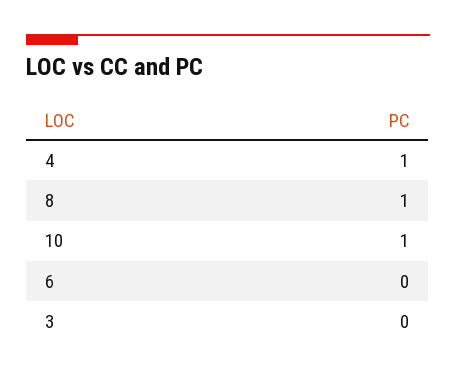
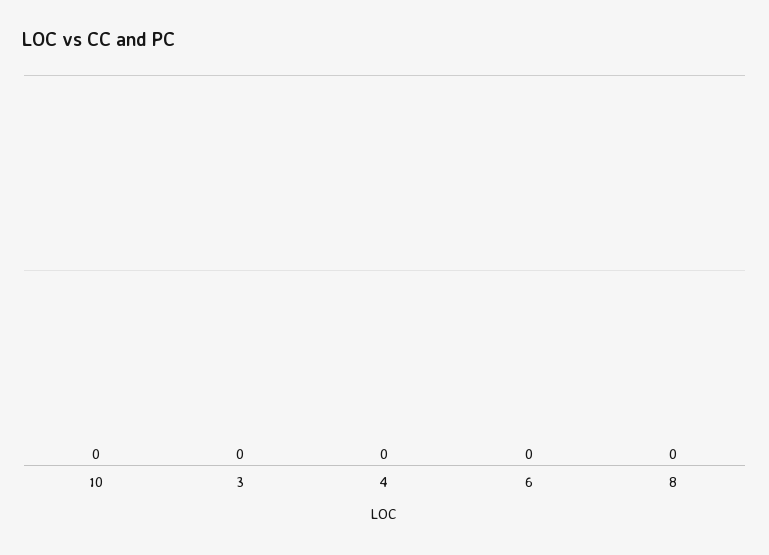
  {
-   "4": 1,
+   "4": 0,
-   "8": 1,
+   "8": 0,
-   "10": 1,
+   "10": 0,
    "6": 0,
    "3": 0
  }

